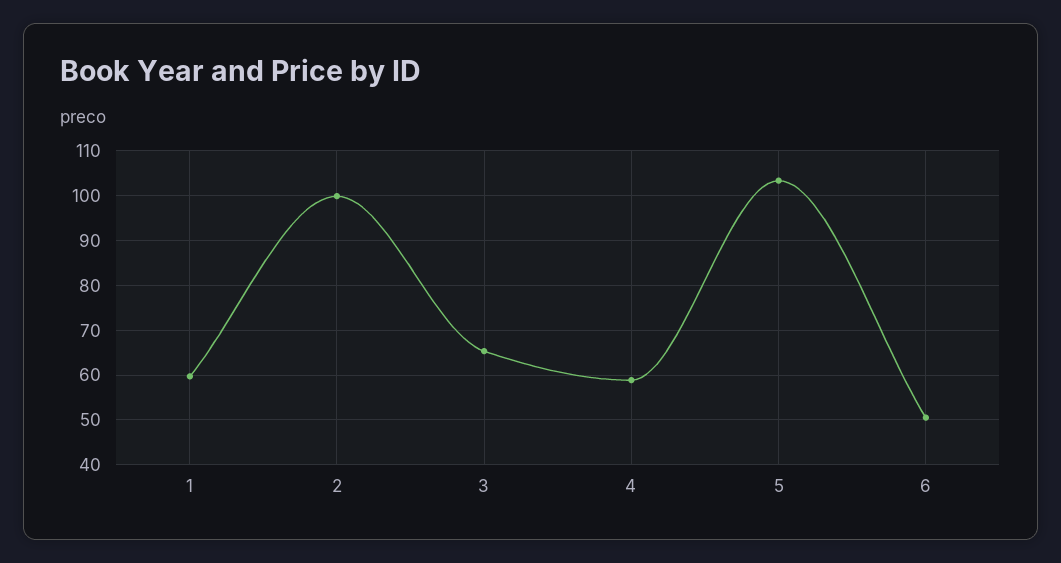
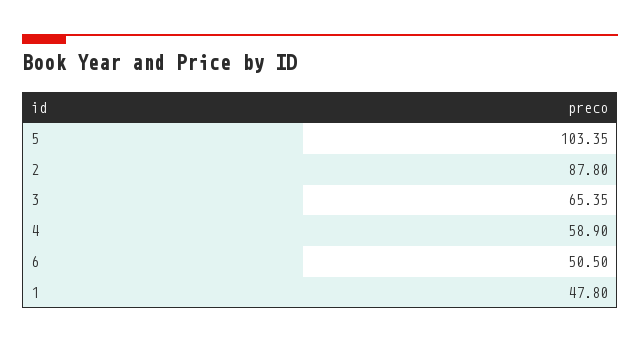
  {
-   "1": 60,
+   "1": 47.8,
-   "2": 100,
+   "2": 87.8,
    "3": 65.35,
    "4": 58.9,
    "5": 103.35,
    "6": 50.5
  }

